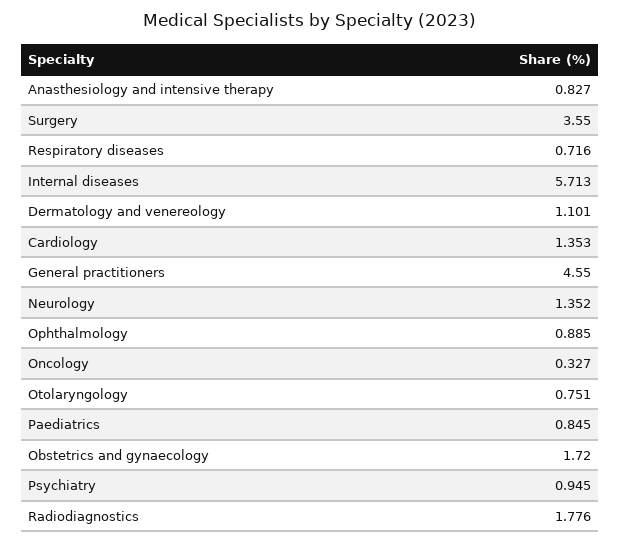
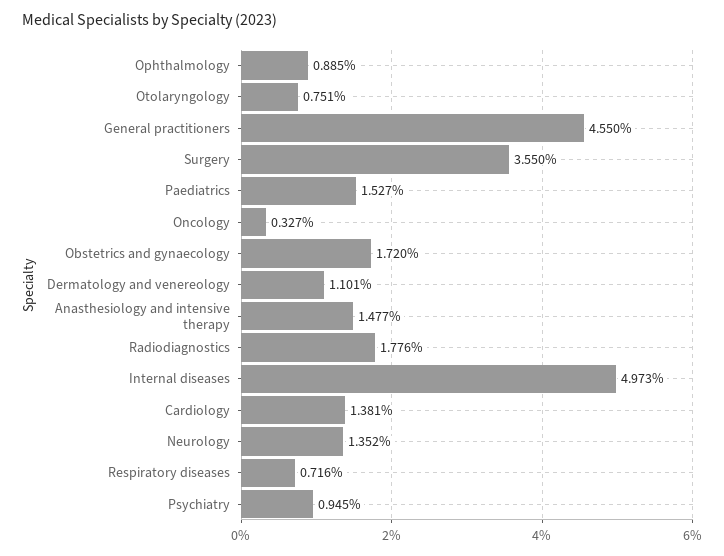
  {
-   "Anasthesiology and intensive therapy": 0.827,
+   "Anasthesiology and intensive therapy": 1.477,
    "Surgery": 3.55,
    "Respiratory diseases": 0.716,
-   "Internal diseases": 5.713,
+   "Internal diseases": 4.973,
    "Dermatology and venereology": 1.101,
-   "Cardiology": 1.353,
+   "Cardiology": 1.381,
    "General practitioners": 4.55,
    "Neurology": 1.352,
    "Ophthalmology": 0.885,
    "Oncology": 0.327,
    "Otolaryngology": 0.751,
-   "Paediatrics": 0.845,
+   "Paediatrics": 1.527,
    "Obstetrics and gynaecology": 1.72,
    "Psychiatry": 0.945,
    "Radiodiagnostics": 1.776
  }

